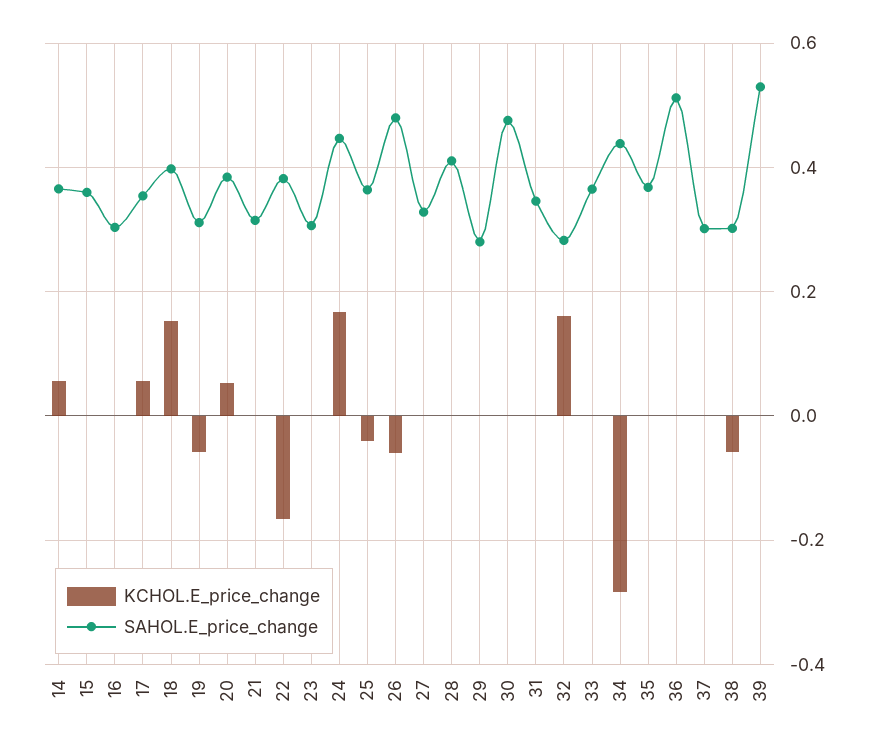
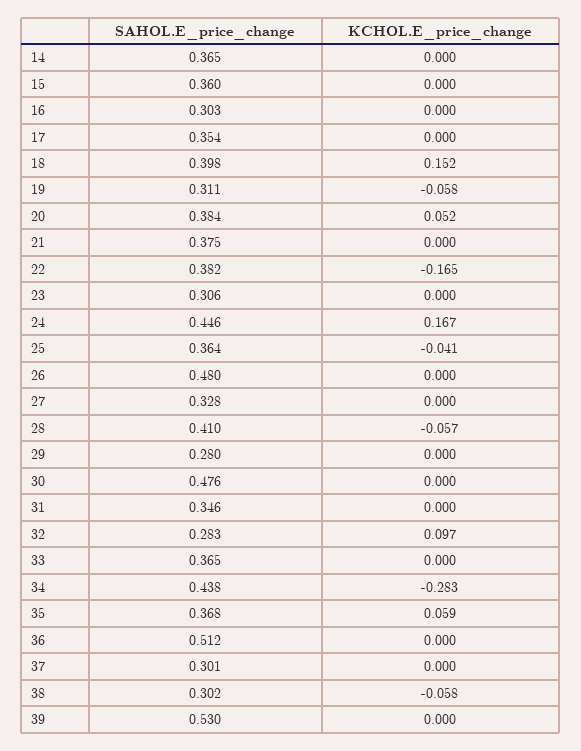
  {
    "KCHOL.E_price_change": {
-     "14": 0.06,
+     "14": 0,
      "15": 0,
      "16": 0,
-     "17": 0.06,
+     "17": 0,
      "18": 0.152,
      "19": -0.058,
      "20": 0.052,
      "21": 0,
      "22": -0.165,
      "23": 0,
      "24": 0.167,
      "25": -0.041,
-     "26": -0.06,
+     "26": 0,
      "27": 0,
-     "28": 0,
+     "28": -0.057,
      "29": 0,
      "30": 0,
      "31": 0,
-     "32": 0.16,
+     "32": 0.097,
      "33": 0,
      "34": -0.283,
-     "35": 0,
+     "35": 0.059,
      "36": 0,
      "37": 0,
      "38": -0.058,
      "39": 0
    },
    "SAHOL.E_price_change": {
      "14": 0.365,
      "15": 0.36,
      "16": 0.303,
      "17": 0.354,
      "18": 0.398,
      "19": 0.311,
      "20": 0.384,
-     "21": 0.32,
+     "21": 0.375,
      "22": 0.382,
      "23": 0.306,
      "24": 0.446,
      "25": 0.364,
      "26": 0.48,
      "27": 0.328,
      "28": 0.41,
      "29": 0.28,
      "30": 0.476,
      "31": 0.346,
      "32": 0.283,
      "33": 0.365,
      "34": 0.438,
      "35": 0.368,
      "36": 0.512,
      "37": 0.301,
      "38": 0.302,
      "39": 0.53
    }
  }

